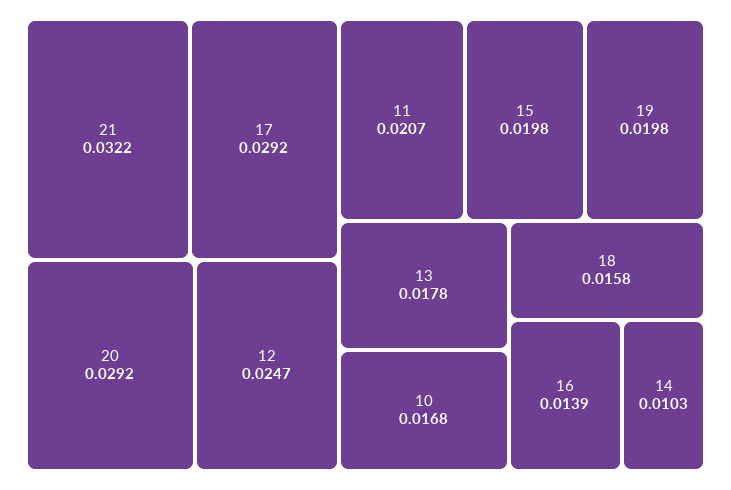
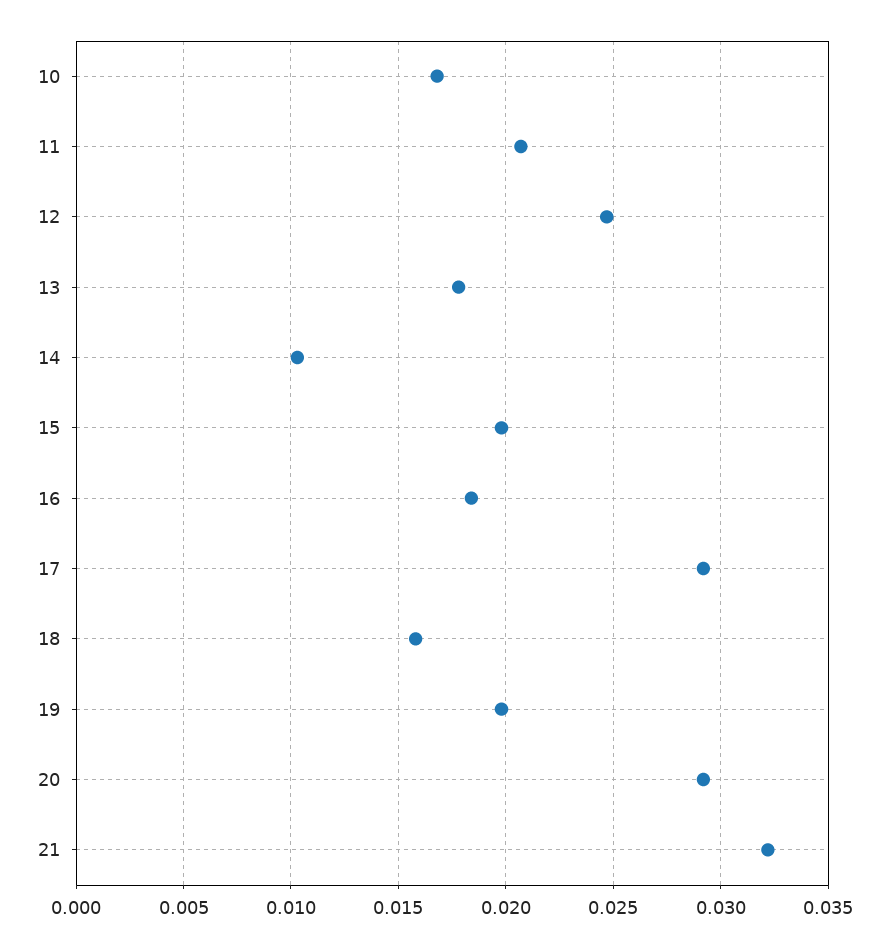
  {
    "21": 0.0322,
    "17": 0.0292,
    "20": 0.0292,
    "12": 0.0247,
    "11": 0.0207,
    "15": 0.0198,
    "19": 0.0198,
    "13": 0.0178,
    "10": 0.0168,
    "18": 0.0158,
-   "16": 0.0139,
+   "16": 0.0185,
    "14": 0.0103
  }

